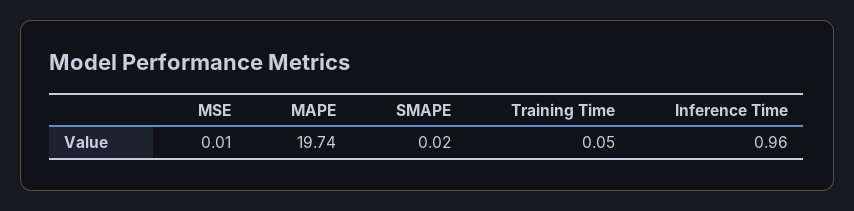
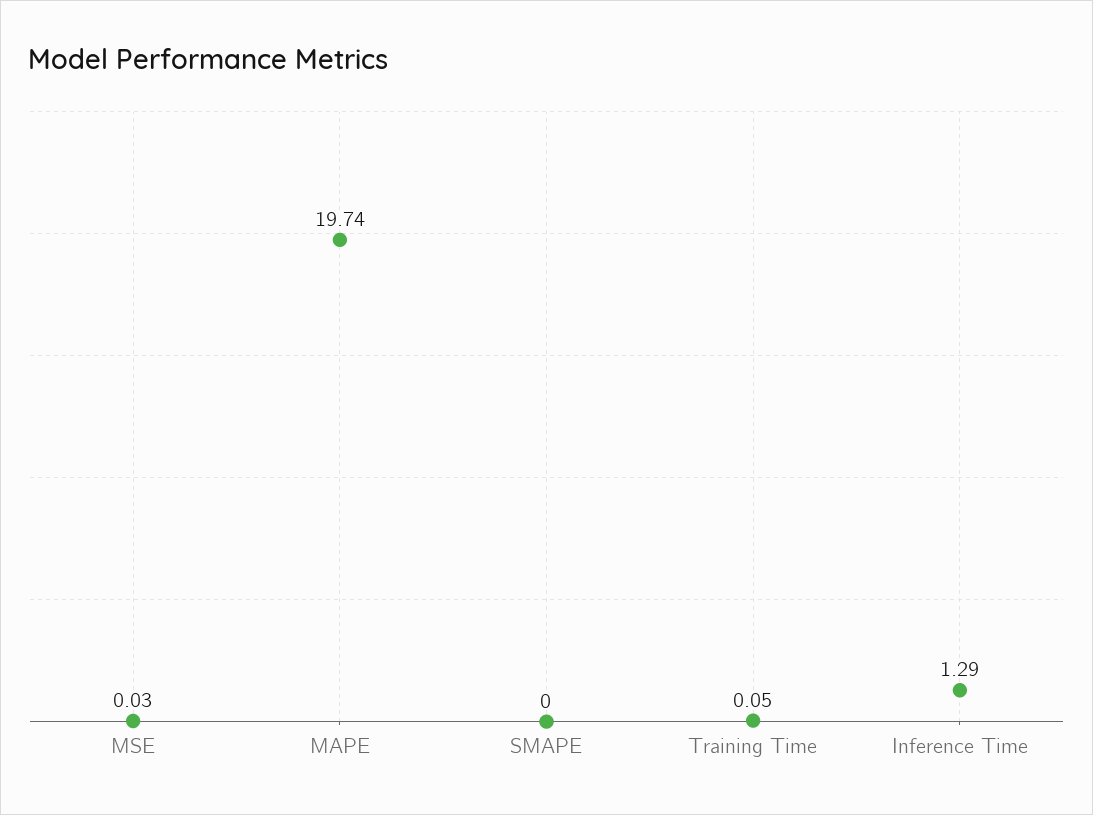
  {
-   "MSE": 0.01,
+   "MSE": 0.03,
    "MAPE": 19.74,
-   "SMAPE": 0.02,
+   "SMAPE": 0,
    "Training Time": 0.05,
-   "Inference Time": 0.96
+   "Inference Time": 1.29
  }

